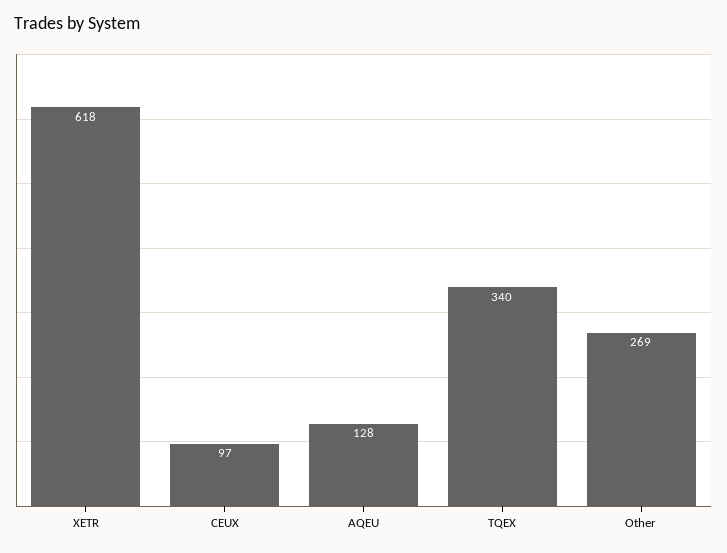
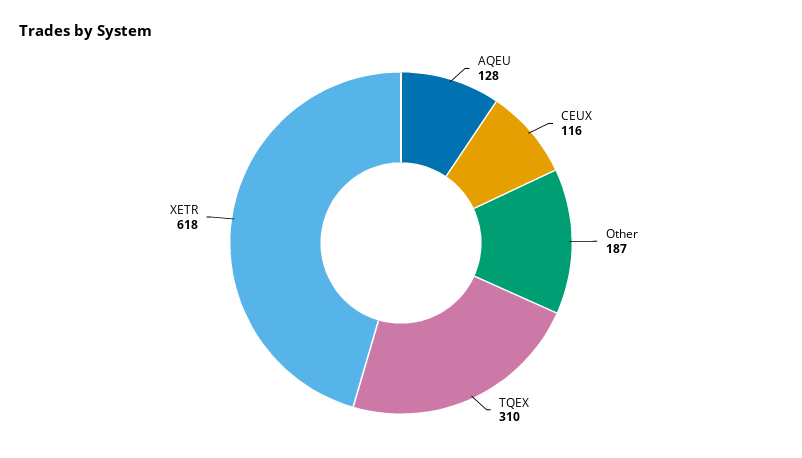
  {
    "XETR": 618,
-   "CEUX": 97,
+   "CEUX": 116,
    "AQEU": 128,
-   "TQEX": 340,
+   "TQEX": 310,
-   "Other": 269
+   "Other": 187
  }

